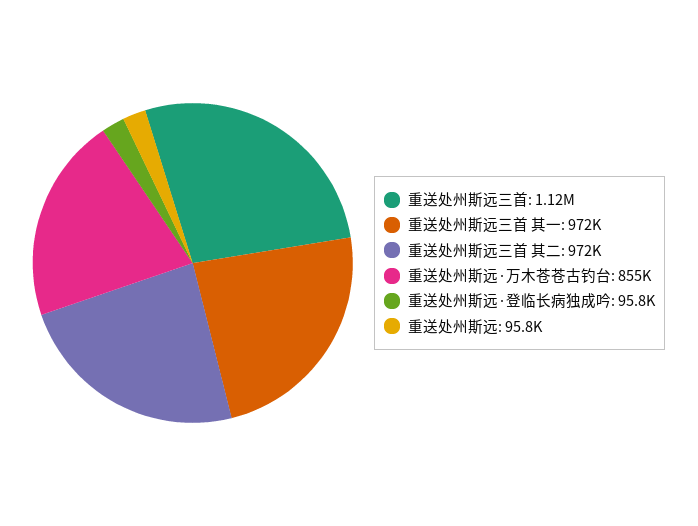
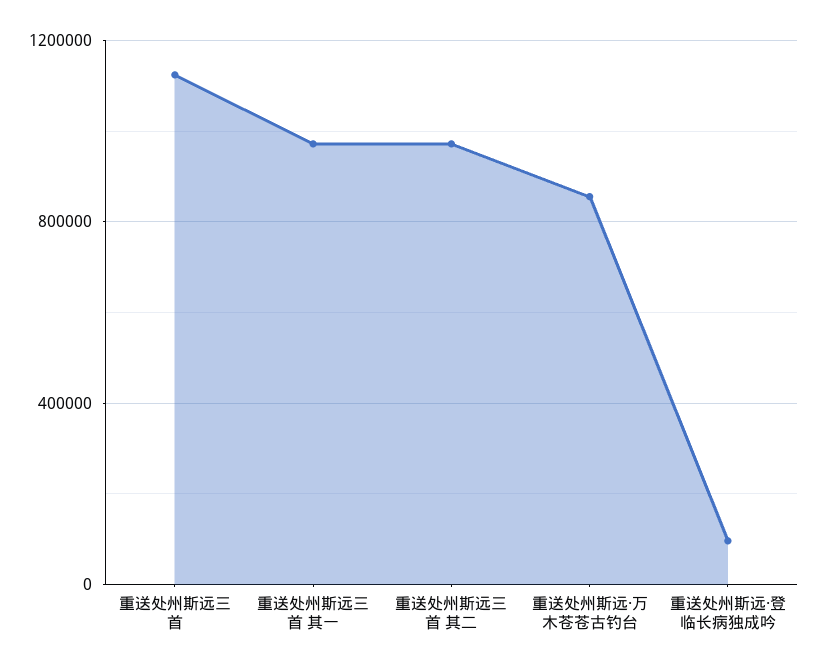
  {
    "重送处州斯远三首": 1120000,
    "重送处州斯远三首 其一": 972000,
    "重送处州斯远三首 其二": 972000,
    "重送处州斯远·万木苍苍古钓台": 855000,
-   "重送处州斯远·登临长病独成吟": 95800,
+   "重送处州斯远·登临长病独成吟": 95800
-   "重送处州斯远": 95800
  }

